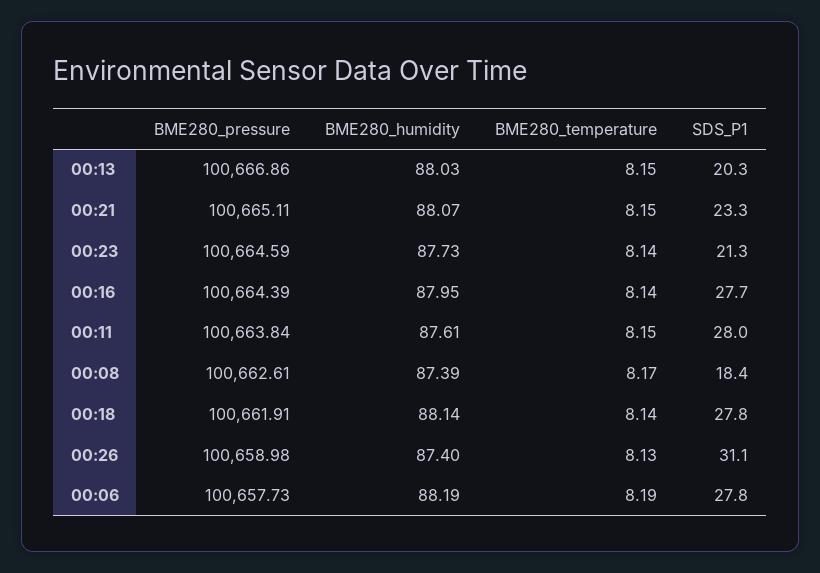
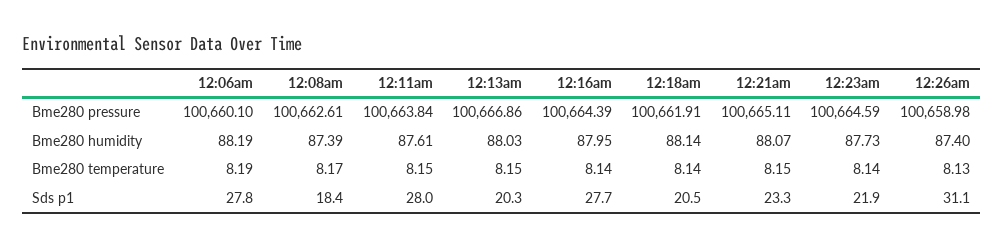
  {
    "BME280_pressure": {
      "00:13": 100666.86,
      "00:21": 100665.11,
      "00:23": 100664.59,
      "00:16": 100664.39,
      "00:11": 100663.84,
      "00:08": 100662.61,
      "00:18": 100661.91,
      "00:26": 100658.98,
-     "00:06": 100657.73
+     "00:06": 100660.1
    },
    "BME280_humidity": {
      "00:13": 88.03,
      "00:21": 88.07,
      "00:23": 87.73,
      "00:16": 87.95,
      "00:11": 87.61,
      "00:08": 87.39,
      "00:18": 88.14,
      "00:26": 87.4,
      "00:06": 88.19
    },
    "BME280_temperature": {
      "00:13": 8.15,
      "00:21": 8.15,
      "00:23": 8.14,
      "00:16": 8.14,
      "00:11": 8.15,
      "00:08": 8.17,
      "00:18": 8.14,
      "00:26": 8.13,
      "00:06": 8.19
    },
    "SDS_P1": {
      "00:13": 20.3,
      "00:21": 23.3,
-     "00:23": 21.3,
+     "00:23": 21.9,
      "00:16": 27.7,
      "00:11": 28,
      "00:08": 18.4,
-     "00:18": 27.8,
+     "00:18": 20.5,
      "00:26": 31.1,
      "00:06": 27.8
    }
  }

